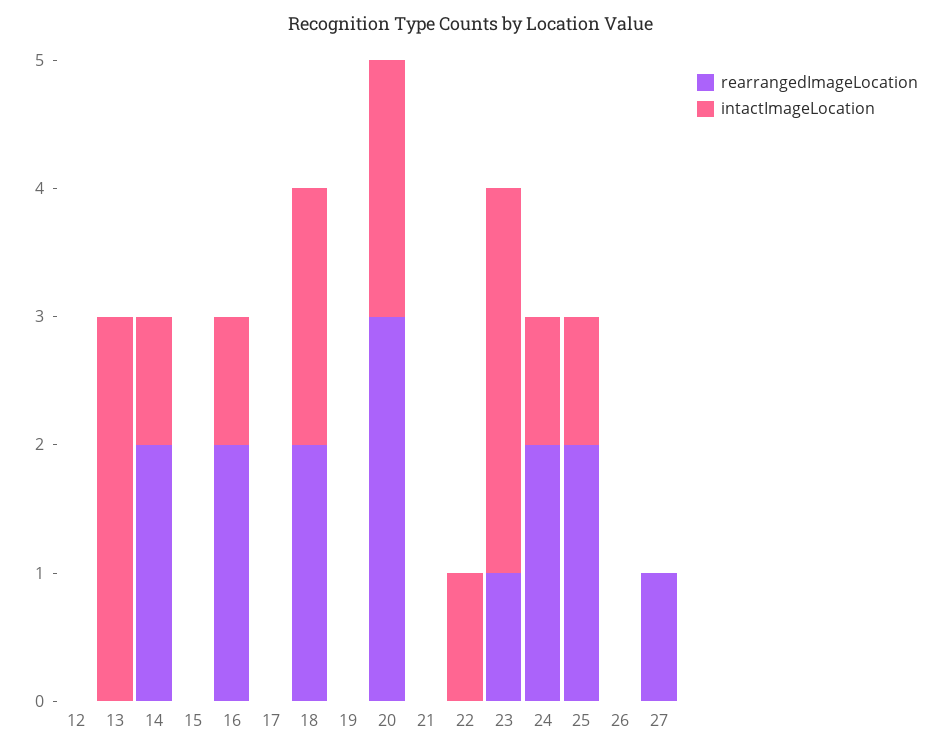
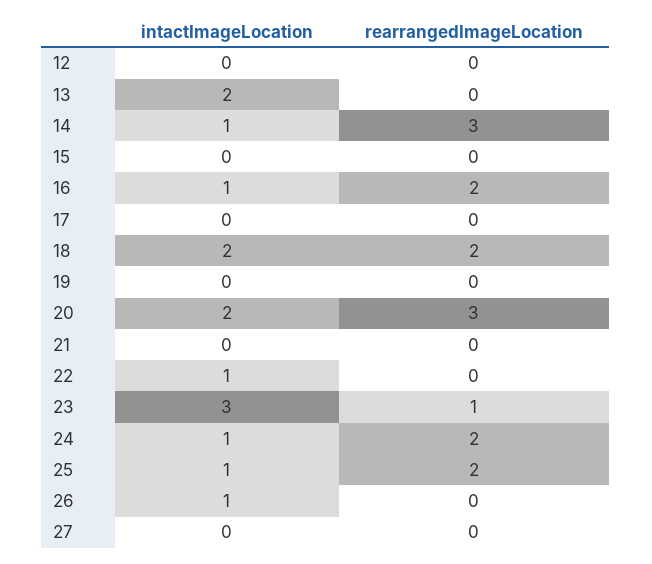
  {
    "rearrangedImageLocation": {
      "12": 0,
      "13": 0,
-     "14": 2,
+     "14": 3,
      "15": 0,
      "16": 2,
      "17": 0,
      "18": 2,
      "19": 0,
      "20": 3,
      "21": 0,
      "22": 0,
      "23": 1,
      "24": 2,
      "25": 2,
      "26": 0,
-     "27": 1
+     "27": 0
    },
    "intactImageLocation": {
      "12": 0,
-     "13": 3,
+     "13": 2,
      "14": 1,
      "15": 0,
      "16": 1,
      "17": 0,
      "18": 2,
      "19": 0,
      "20": 2,
      "21": 0,
      "22": 1,
      "23": 3,
      "24": 1,
      "25": 1,
-     "26": 0,
+     "26": 1,
      "27": 0
    }
  }

